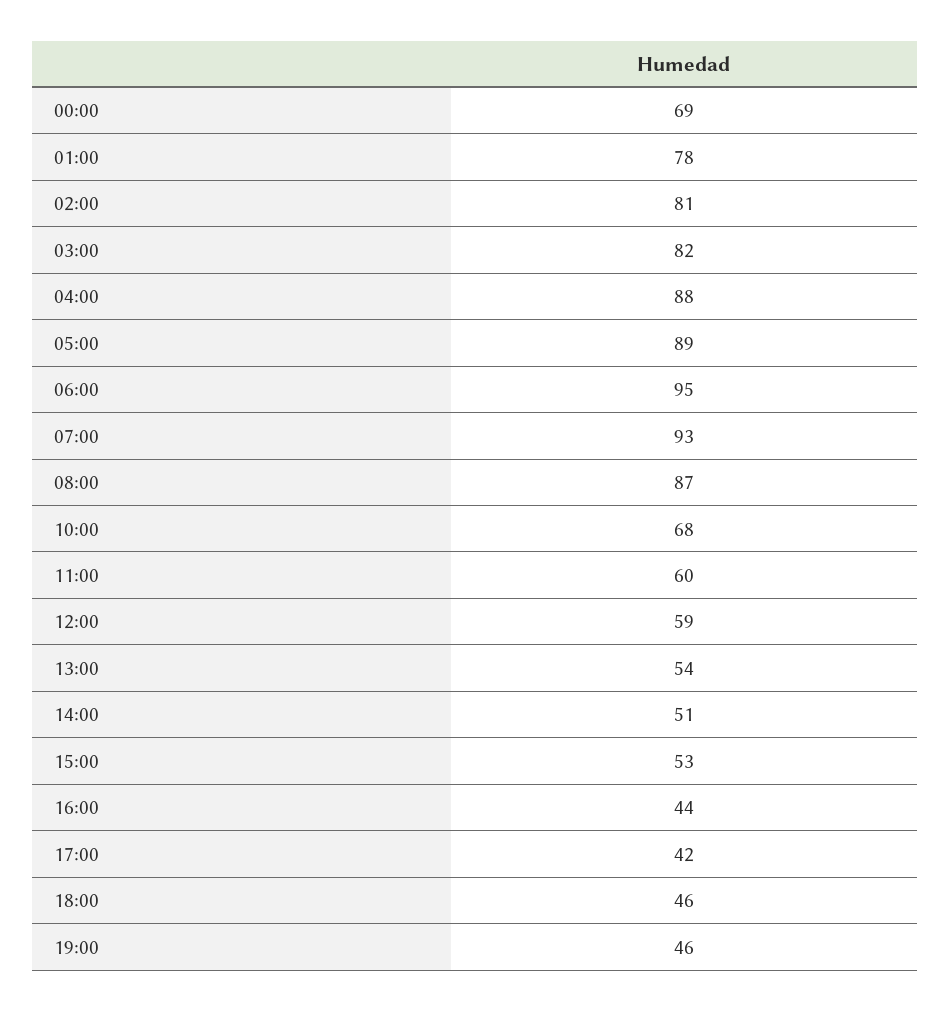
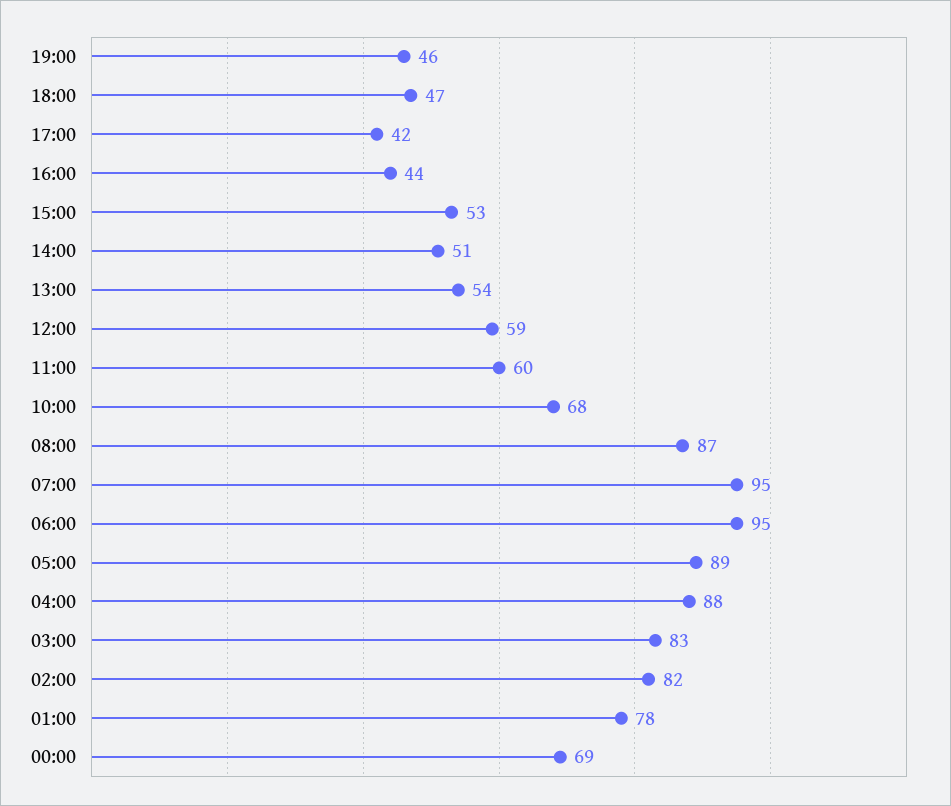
  {
    "00:00": 69,
    "01:00": 78,
-   "02:00": 81,
+   "02:00": 82,
-   "03:00": 82,
+   "03:00": 83,
    "04:00": 88,
    "05:00": 89,
    "06:00": 95,
-   "07:00": 93,
+   "07:00": 95,
    "08:00": 87,
    "10:00": 68,
    "11:00": 60,
    "12:00": 59,
    "13:00": 54,
    "14:00": 51,
    "15:00": 53,
    "16:00": 44,
    "17:00": 42,
-   "18:00": 46,
+   "18:00": 47,
    "19:00": 46
  }

